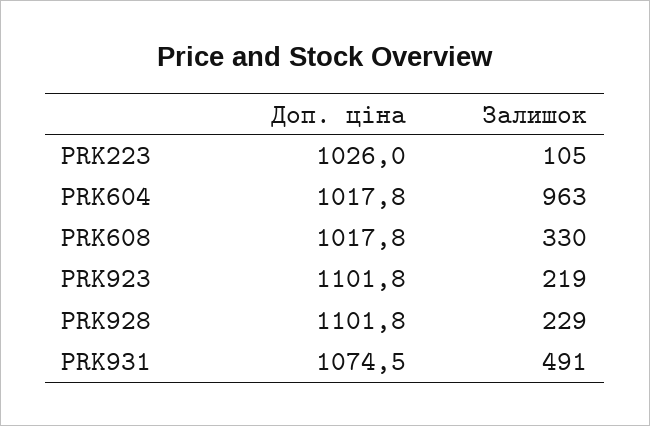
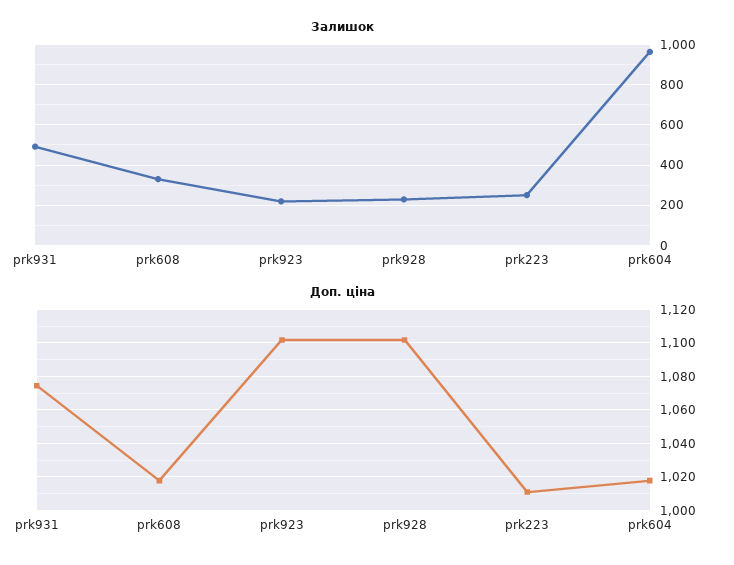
  {
    "Доп. ціна": {
-     "PRK223": 1026,
+     "PRK223": 1010,
      "PRK604": 1017.8,
      "PRK608": 1017.8,
      "PRK923": 1101.8,
      "PRK928": 1101.8,
      "PRK931": 1074.5
    },
    "Залишок": {
-     "PRK223": 105,
+     "PRK223": 250,
      "PRK604": 963,
      "PRK608": 330,
      "PRK923": 219,
      "PRK928": 229,
      "PRK931": 491
    }
  }

